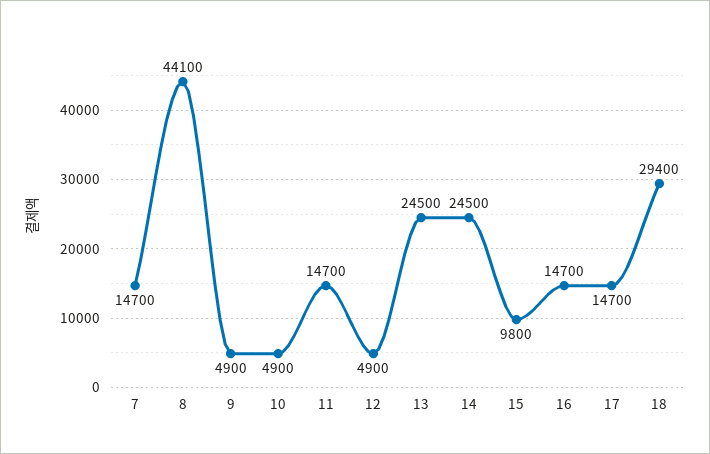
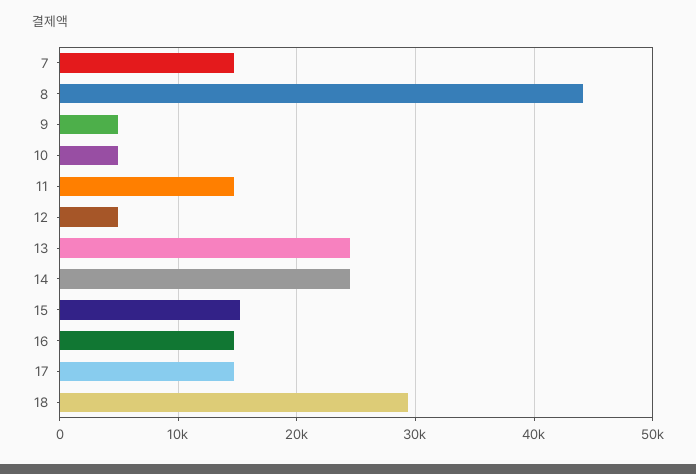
  {
    "7": 14700,
    "8": 44100,
    "9": 4900,
    "10": 4900,
    "11": 14700,
    "12": 4900,
    "13": 24500,
    "14": 24500,
-   "15": 9800,
+   "15": 15000,
    "16": 14700,
    "17": 14700,
    "18": 29400
  }

